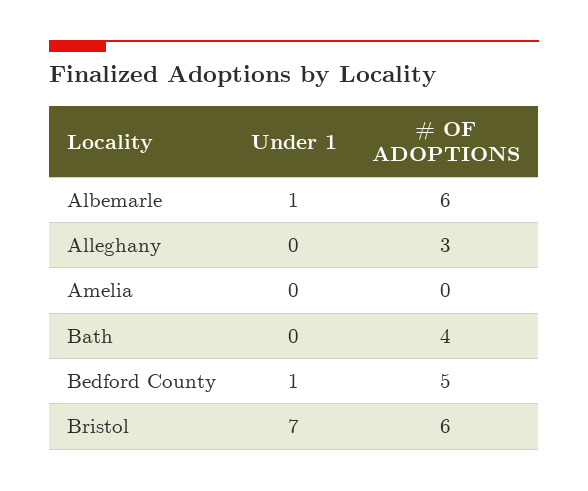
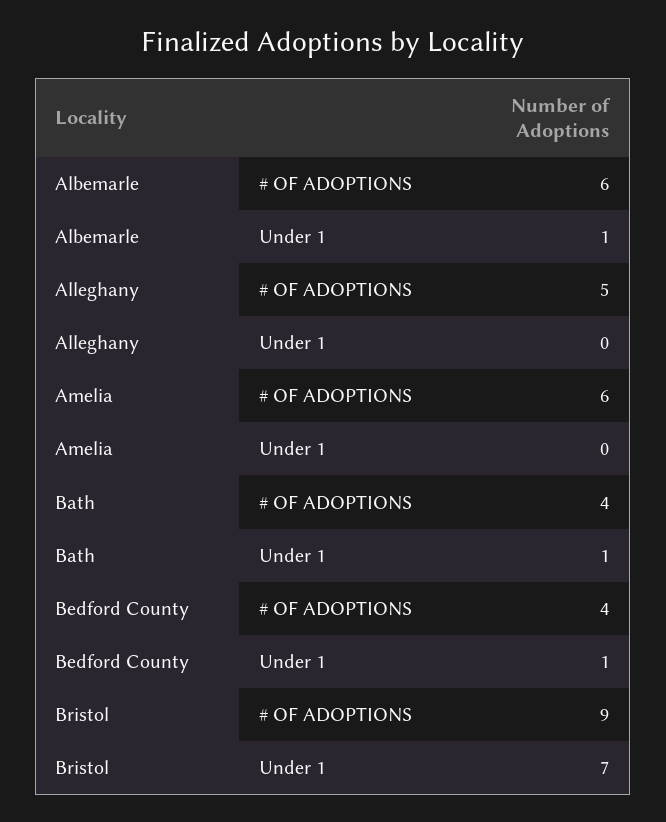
  {
    "Under 1": {
      "Albemarle": 1,
      "Alleghany": 0,
      "Amelia": 0,
-     "Bath": 0,
+     "Bath": 1,
      "Bedford County": 1,
      "Bristol": 7
    },
    "# OF ADOPTIONS": {
      "Albemarle": 6,
-     "Alleghany": 3,
+     "Alleghany": 5,
-     "Amelia": 0,
+     "Amelia": 6,
      "Bath": 4,
-     "Bedford County": 5,
+     "Bedford County": 4,
-     "Bristol": 6
+     "Bristol": 9
    }
  }

